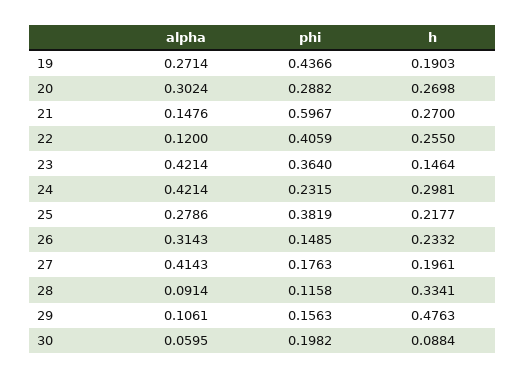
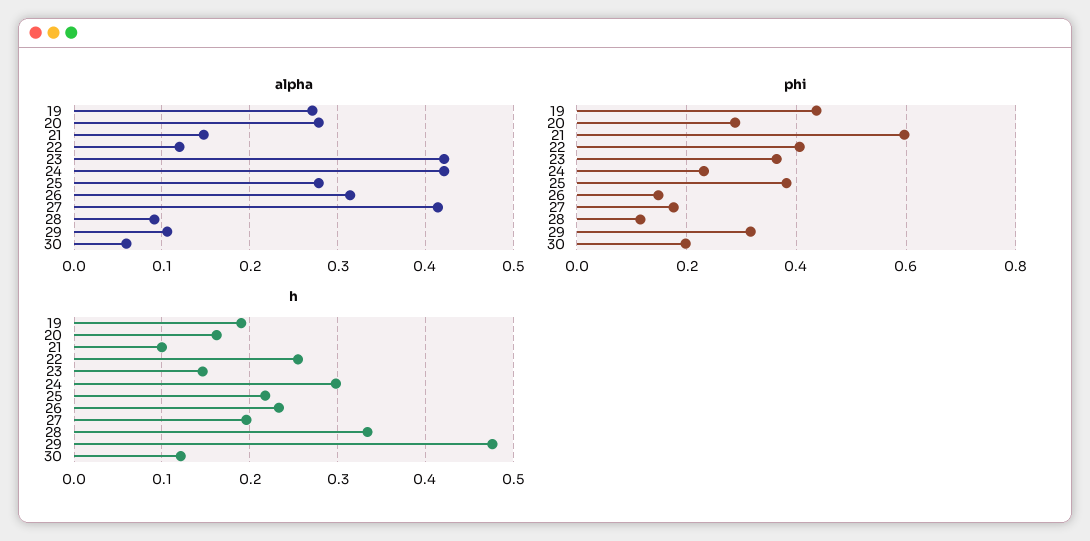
  {
    "alpha": {
      "19": 0.2714,
-     "20": 0.3024,
+     "20": 0.28,
      "21": 0.1476,
      "22": 0.12,
      "23": 0.4214,
      "24": 0.4214,
      "25": 0.2786,
      "26": 0.3143,
      "27": 0.4143,
      "28": 0.0914,
      "29": 0.1061,
      "30": 0.0595
    },
    "phi": {
      "19": 0.4366,
      "20": 0.2882,
      "21": 0.5967,
      "22": 0.4059,
      "23": 0.364,
      "24": 0.2315,
      "25": 0.3819,
      "26": 0.1485,
      "27": 0.1763,
      "28": 0.1158,
-     "29": 0.1563,
+     "29": 0.32,
      "30": 0.1982
    },
    "h": {
      "19": 0.1903,
-     "20": 0.2698,
+     "20": 0.16,
-     "21": 0.27,
+     "21": 0.1,
      "22": 0.255,
      "23": 0.1464,
      "24": 0.2981,
      "25": 0.2177,
      "26": 0.2332,
      "27": 0.1961,
      "28": 0.3341,
      "29": 0.4763,
-     "30": 0.0884
+     "30": 0.12
    }
  }

